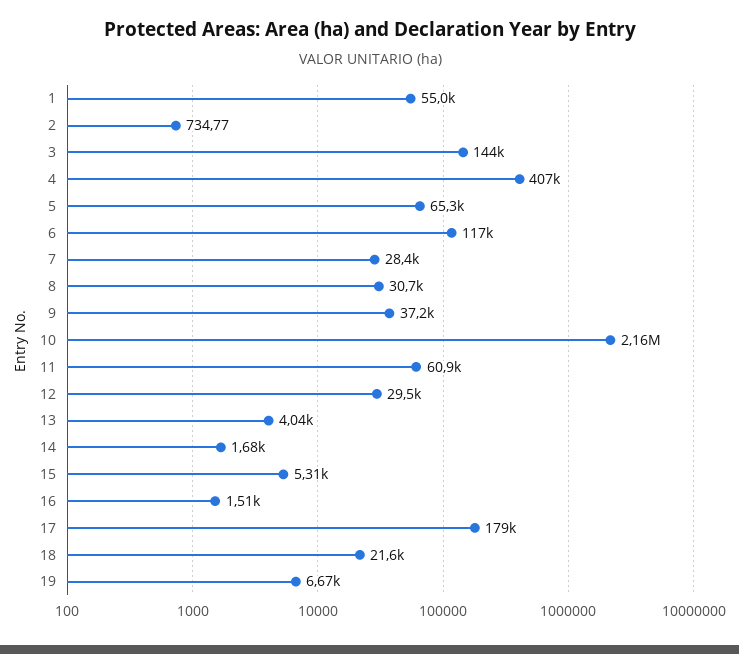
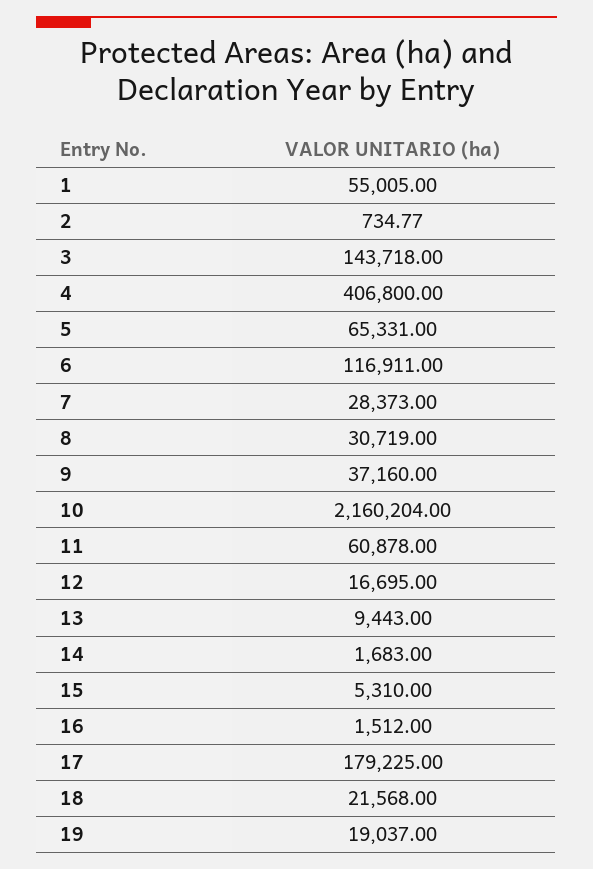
  {
    "1": 55005,
    "2": 734.77,
    "3": 143718,
    "4": 406800,
    "5": 65331,
    "6": 116911,
    "7": 28373,
    "8": 30719,
    "9": 37160,
    "10": 2160204,
    "11": 60878,
-   "12": 29500,
+   "12": 16695,
-   "13": 4040,
+   "13": 9443,
    "14": 1683,
    "15": 5310,
    "16": 1512,
    "17": 179225,
    "18": 21568,
-   "19": 6670
+   "19": 19037
  }

